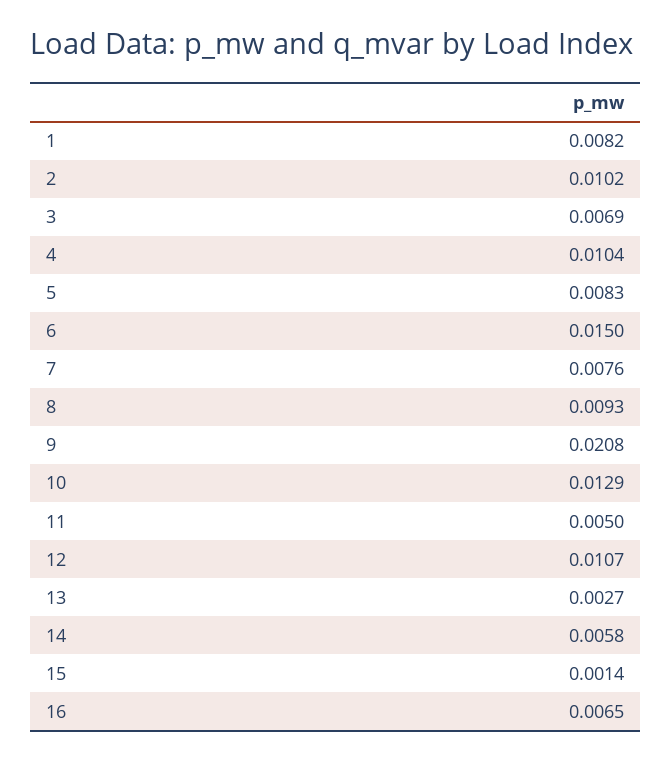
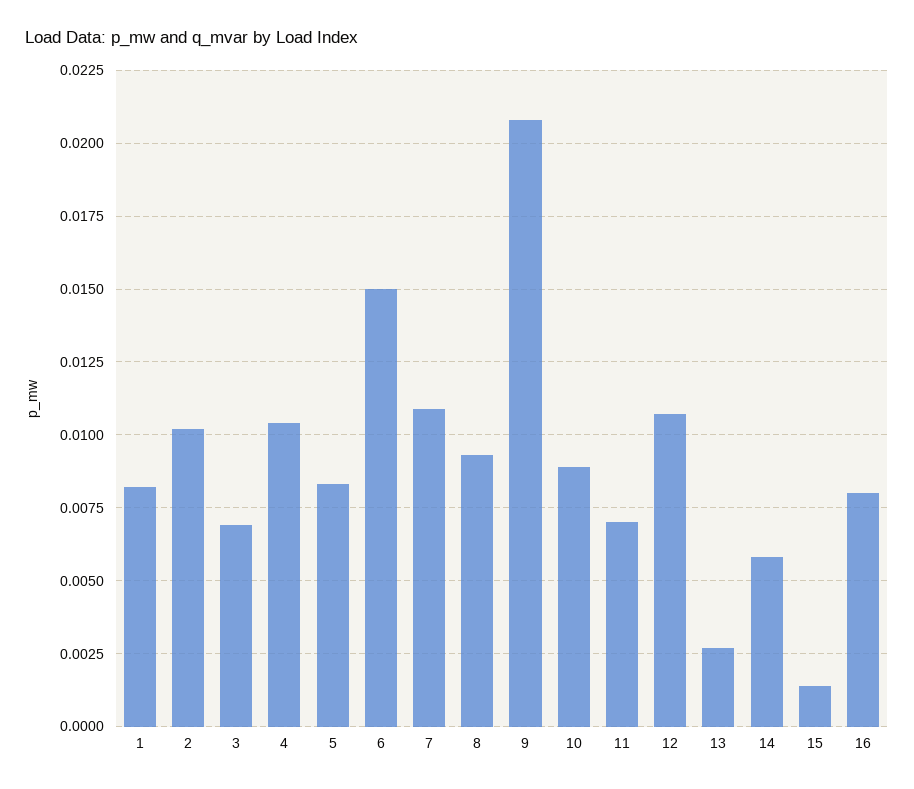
  {
    "1": 0.0082,
    "2": 0.0102,
    "3": 0.0069,
    "4": 0.0104,
    "5": 0.0083,
    "6": 0.015,
-   "7": 0.0076,
+   "7": 0.011,
    "8": 0.0093,
    "9": 0.0208,
-   "10": 0.0129,
+   "10": 0.009,
-   "11": 0.005,
+   "11": 0.007,
    "12": 0.0107,
    "13": 0.0027,
    "14": 0.0058,
    "15": 0.0014,
-   "16": 0.0065
+   "16": 0.008
  }

